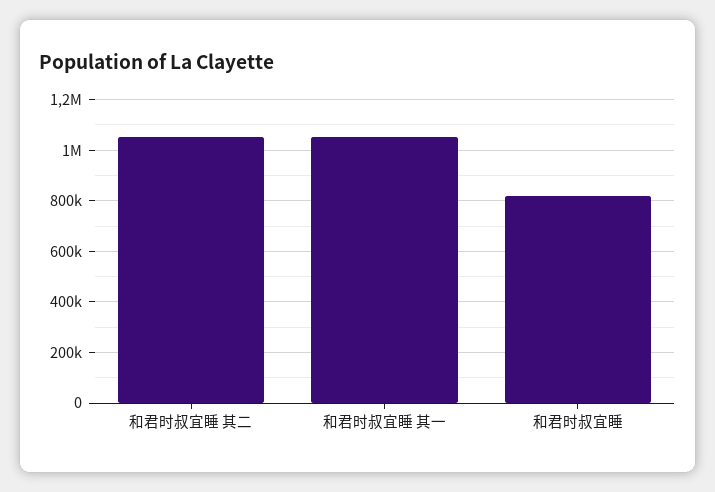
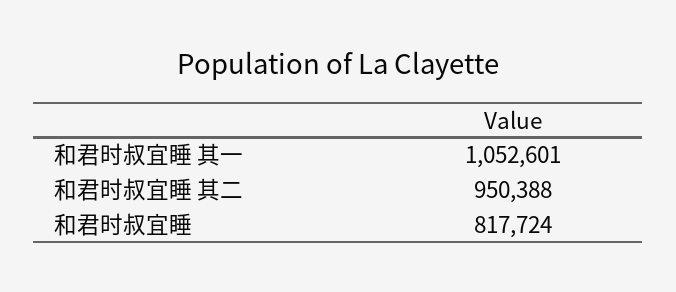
  {
-   "和君时叔宜睡 其二": 1050000,
+   "和君时叔宜睡 其二": 950388,
    "和君时叔宜睡 其一": 1052601,
    "和君时叔宜睡": 817724
  }

